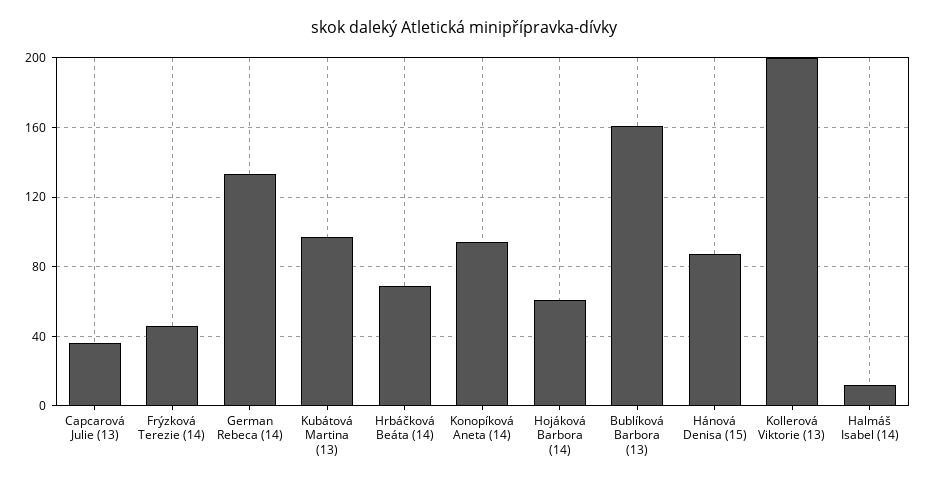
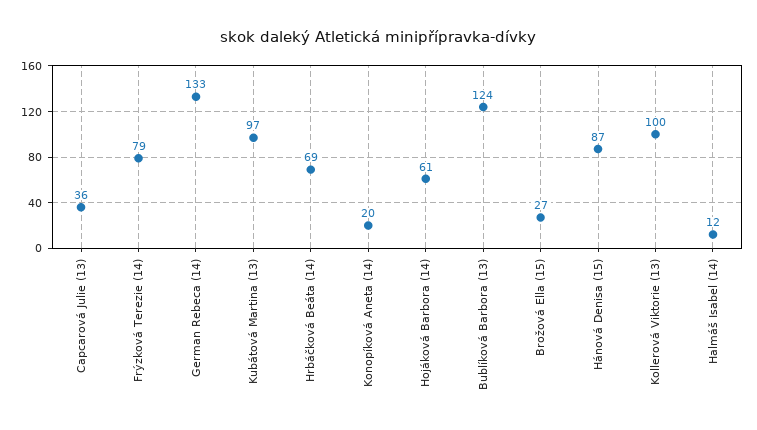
  {
    "Capcarová Julie (13)": 36,
-   "Frýzková Terezie (14)": 45,
+   "Frýzková Terezie (14)": 79,
    "German Rebeca (14)": 133,
    "Kubátová Martina (13)": 97,
    "Hrbáčková Beáta (14)": 69,
-   "Konopíková Aneta (14)": 95,
+   "Konopíková Aneta (14)": 20,
    "Hojáková Barbora (14)": 61,
-   "Bublíková Barbora (13)": 160,
+   "Bublíková Barbora (13)": 124,
    "Hánová Denisa (15)": 87,
-   "Kollerová Viktorie (13)": 200,
+   "Kollerová Viktorie (13)": 100,
-   "Halmáš Isabel (14)": 12
+   "Halmáš Isabel (14)": 12,
+   "Brožová Ella (15)": 27
  }

